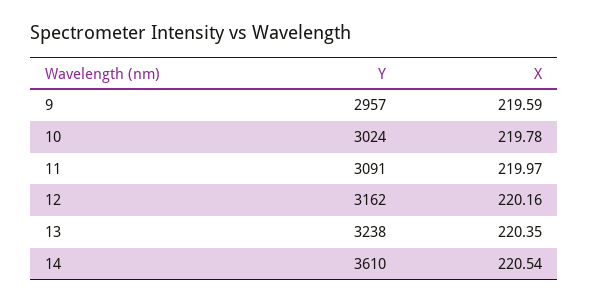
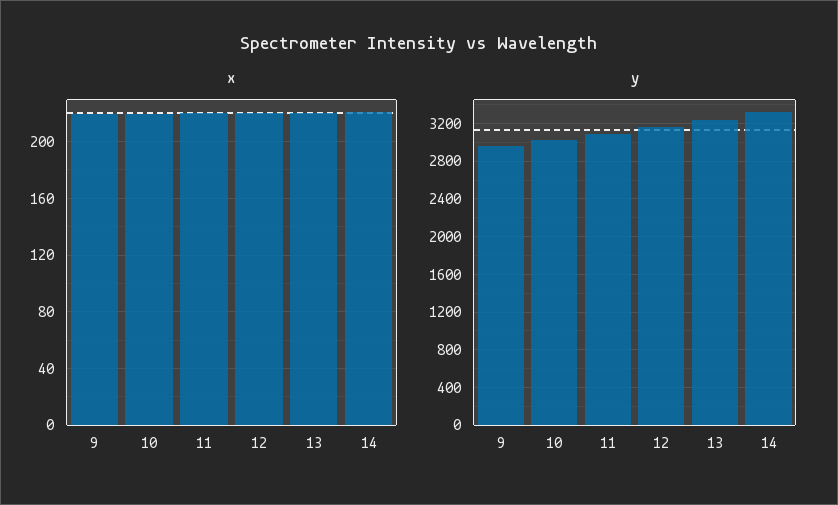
  {
    "Y": {
      "9": 2957,
      "10": 3024,
      "11": 3091,
      "12": 3162,
      "13": 3238,
-     "14": 3610
+     "14": 3300
    },
    "X": {
      "9": 219.59,
      "10": 219.78,
      "11": 219.97,
      "12": 220.16,
      "13": 220.35,
      "14": 220.54
    }
  }

